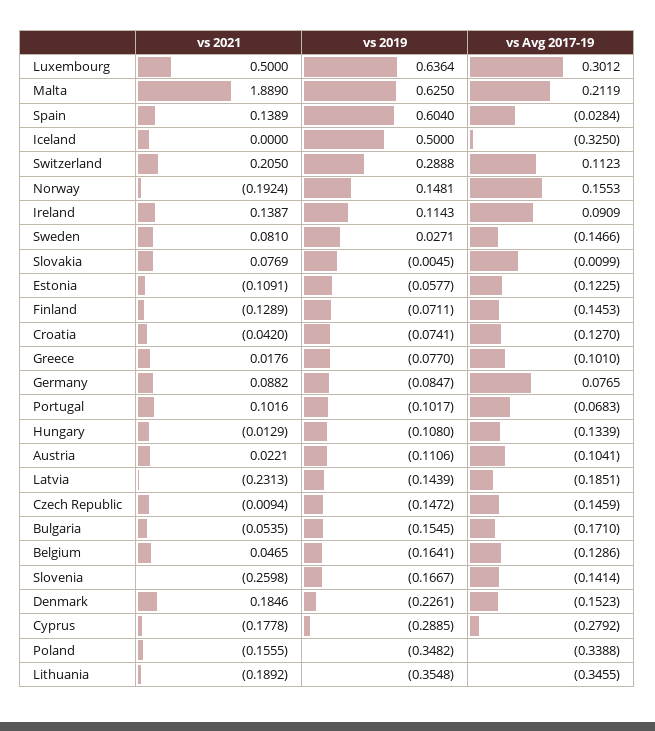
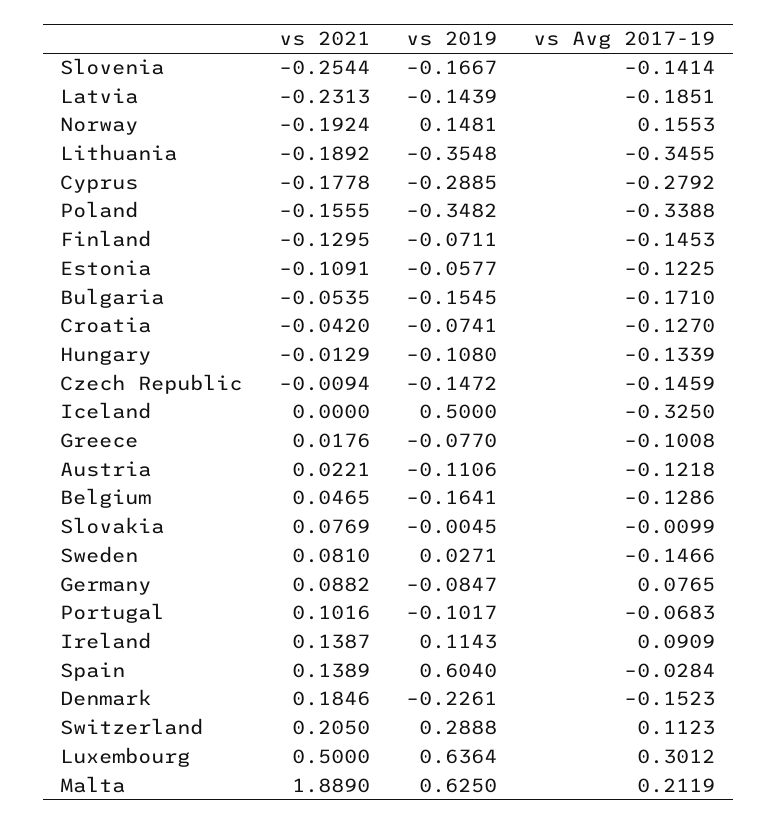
  {
    "vs 2021": {
      "Luxembourg": 0.5,
      "Malta": 1.889,
      "Spain": 0.1389,
      "Iceland": 0,
      "Switzerland": 0.205,
      "Norway": -0.1924,
      "Ireland": 0.1387,
      "Sweden": 0.081,
      "Slovakia": 0.0769,
      "Estonia": -0.1091,
-     "Finland": -0.1289,
+     "Finland": -0.1295,
      "Croatia": -0.042,
      "Greece": 0.0176,
      "Germany": 0.0882,
      "Portugal": 0.1016,
      "Hungary": -0.0129,
      "Austria": 0.0221,
      "Latvia": -0.2313,
      "Czech Republic": -0.0094,
      "Bulgaria": -0.0535,
      "Belgium": 0.0465,
-     "Slovenia": -0.2598,
+     "Slovenia": -0.2544,
      "Denmark": 0.1846,
      "Cyprus": -0.1778,
      "Poland": -0.1555,
      "Lithuania": -0.1892
    },
    "vs 2019": {
      "Luxembourg": 0.6364,
      "Malta": 0.625,
      "Spain": 0.604,
      "Iceland": 0.5,
      "Switzerland": 0.2888,
      "Norway": 0.1481,
      "Ireland": 0.1143,
      "Sweden": 0.0271,
      "Slovakia": -0.0045,
      "Estonia": -0.0577,
      "Finland": -0.0711,
      "Croatia": -0.0741,
      "Greece": -0.077,
      "Germany": -0.0847,
      "Portugal": -0.1017,
      "Hungary": -0.108,
      "Austria": -0.1106,
      "Latvia": -0.1439,
      "Czech Republic": -0.1472,
      "Bulgaria": -0.1545,
      "Belgium": -0.1641,
      "Slovenia": -0.1667,
      "Denmark": -0.2261,
      "Cyprus": -0.2885,
      "Poland": -0.3482,
      "Lithuania": -0.3548
    },
    "vs Avg 2017-19": {
      "Luxembourg": 0.3012,
      "Malta": 0.2119,
      "Spain": -0.0284,
      "Iceland": -0.325,
      "Switzerland": 0.1123,
      "Norway": 0.1553,
      "Ireland": 0.0909,
      "Sweden": -0.1466,
      "Slovakia": -0.0099,
      "Estonia": -0.1225,
      "Finland": -0.1453,
      "Croatia": -0.127,
-     "Greece": -0.101,
+     "Greece": -0.1008,
      "Germany": 0.0765,
      "Portugal": -0.0683,
      "Hungary": -0.1339,
-     "Austria": -0.1041,
+     "Austria": -0.1218,
      "Latvia": -0.1851,
      "Czech Republic": -0.1459,
      "Bulgaria": -0.171,
      "Belgium": -0.1286,
      "Slovenia": -0.1414,
      "Denmark": -0.1523,
      "Cyprus": -0.2792,
      "Poland": -0.3388,
      "Lithuania": -0.3455
    }
  }

